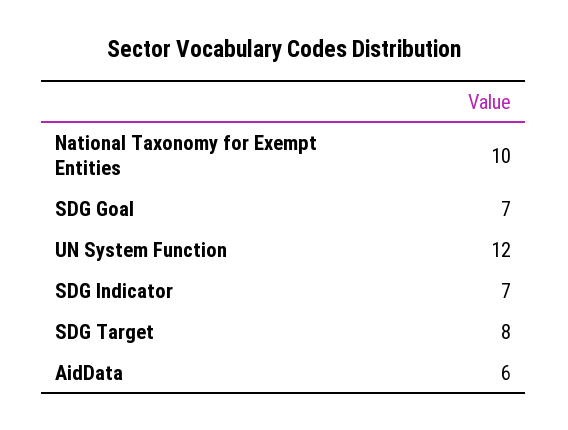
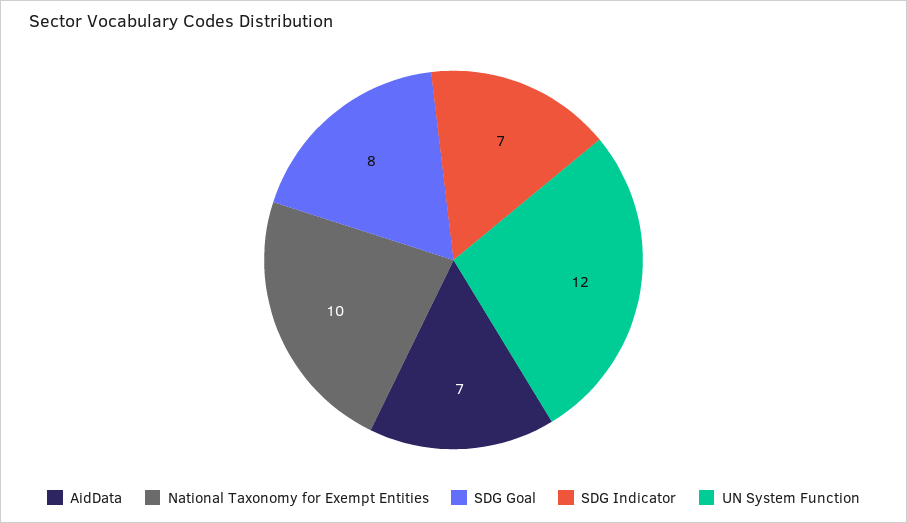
  {
    "National Taxonomy for Exempt Entities": 10,
-   "SDG Goal": 7,
+   "SDG Goal": 8,
    "UN System Function": 12,
    "SDG Indicator": 7,
-   "SDG Target": 8,
-   "AidData": 6
+   "AidData": 7
  }

